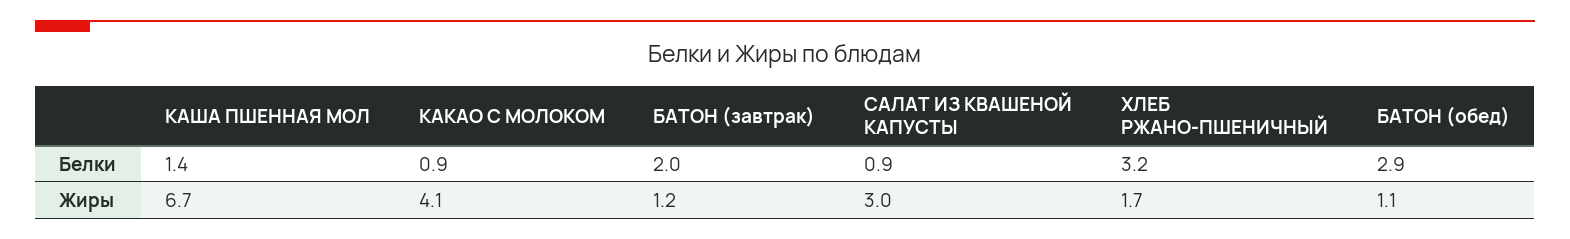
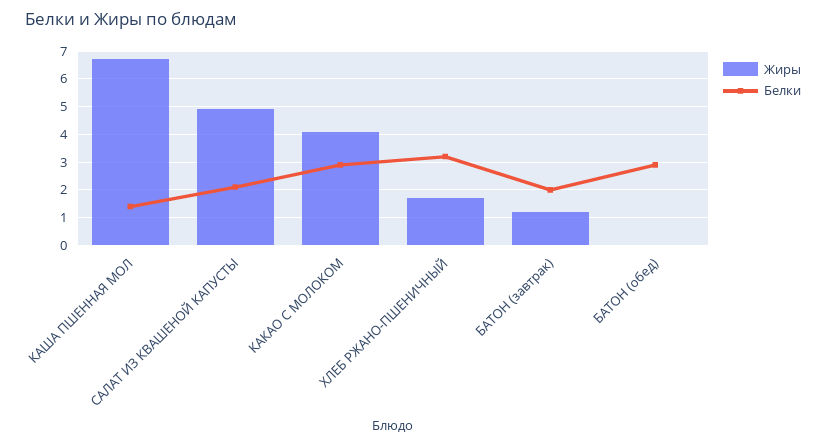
  {
    "Белки": {
      "КАША ПШЕННАЯ МОЛ": 1.4,
-     "КАКАО С МОЛОКОМ": 0.9,
+     "КАКАО С МОЛОКОМ": 3,
      "БАТОН (завтрак)": 2,
-     "САЛАТ ИЗ КВАШЕНОЙ КАПУСТЫ": 0.9,
+     "САЛАТ ИЗ КВАШЕНОЙ КАПУСТЫ": 2,
      "ХЛЕБ РЖАНО-ПШЕНИЧНЫЙ": 3.2,
      "БАТОН (обед)": 2.9
    },
    "Жиры": {
      "КАША ПШЕННАЯ МОЛ": 6.7,
      "КАКАО С МОЛОКОМ": 4.1,
      "БАТОН (завтрак)": 1.2,
-     "САЛАТ ИЗ КВАШЕНОЙ КАПУСТЫ": 3,
+     "САЛАТ ИЗ КВАШЕНОЙ КАПУСТЫ": 5,
      "ХЛЕБ РЖАНО-ПШЕНИЧНЫЙ": 1.7,
-     "БАТОН (обед)": 1.1
+     "БАТОН (обед)": 0
    }
  }

